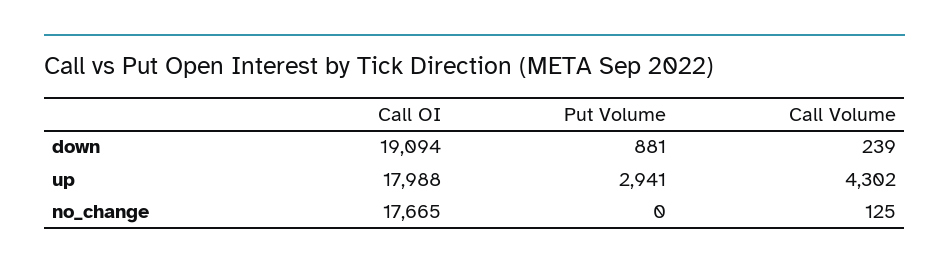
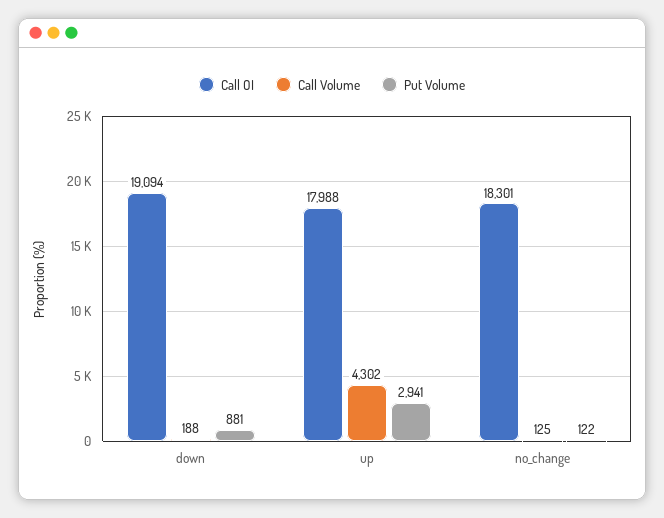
  {
    "Call OI": {
      "down": 19094,
      "up": 17988,
-     "no_change": 17665
+     "no_change": 18301
    },
    "Put Volume": {
      "down": 881,
      "up": 2941,
-     "no_change": 0
+     "no_change": 122
    },
    "Call Volume": {
-     "down": 239,
+     "down": 188,
      "up": 4302,
      "no_change": 125
    }
  }

